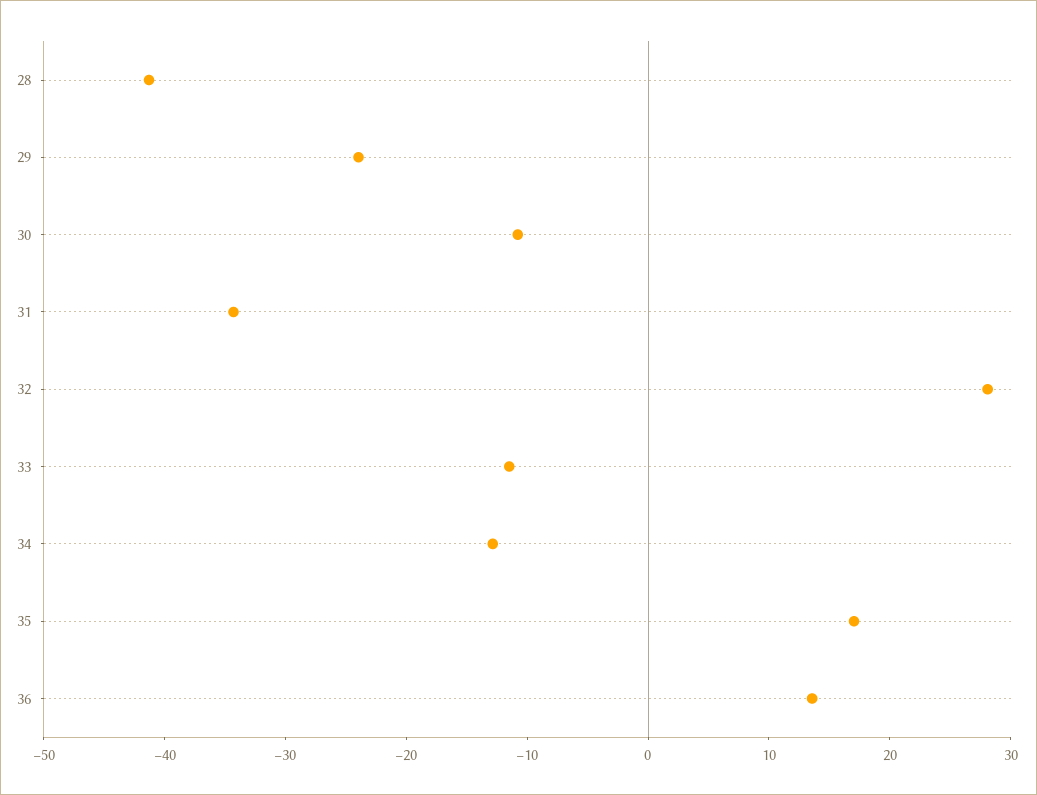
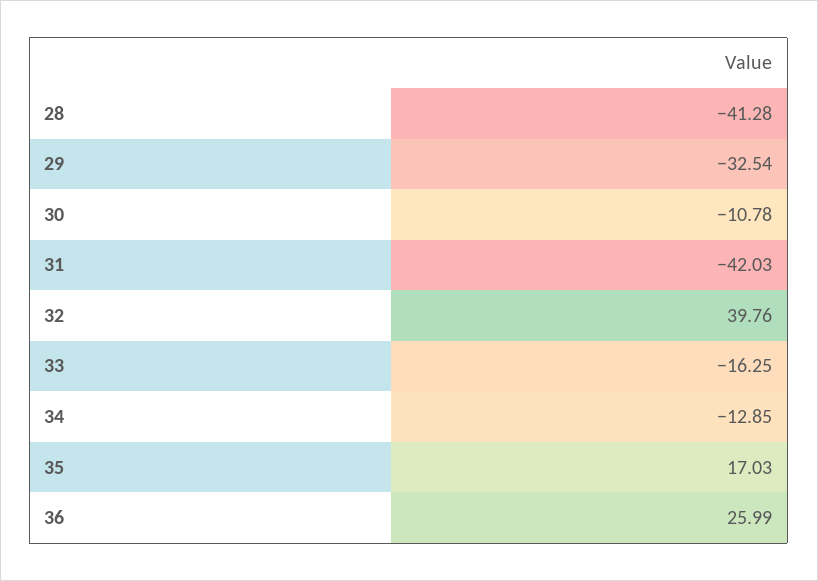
  {
    "28": -41.28,
-   "29": -24,
+   "29": -32.54,
    "30": -10.78,
-   "31": -34,
+   "31": -42.03,
-   "32": 28,
+   "32": 39.76,
-   "33": -12,
+   "33": -16.25,
    "34": -12.85,
    "35": 17.03,
-   "36": 14
+   "36": 25.99
  }

